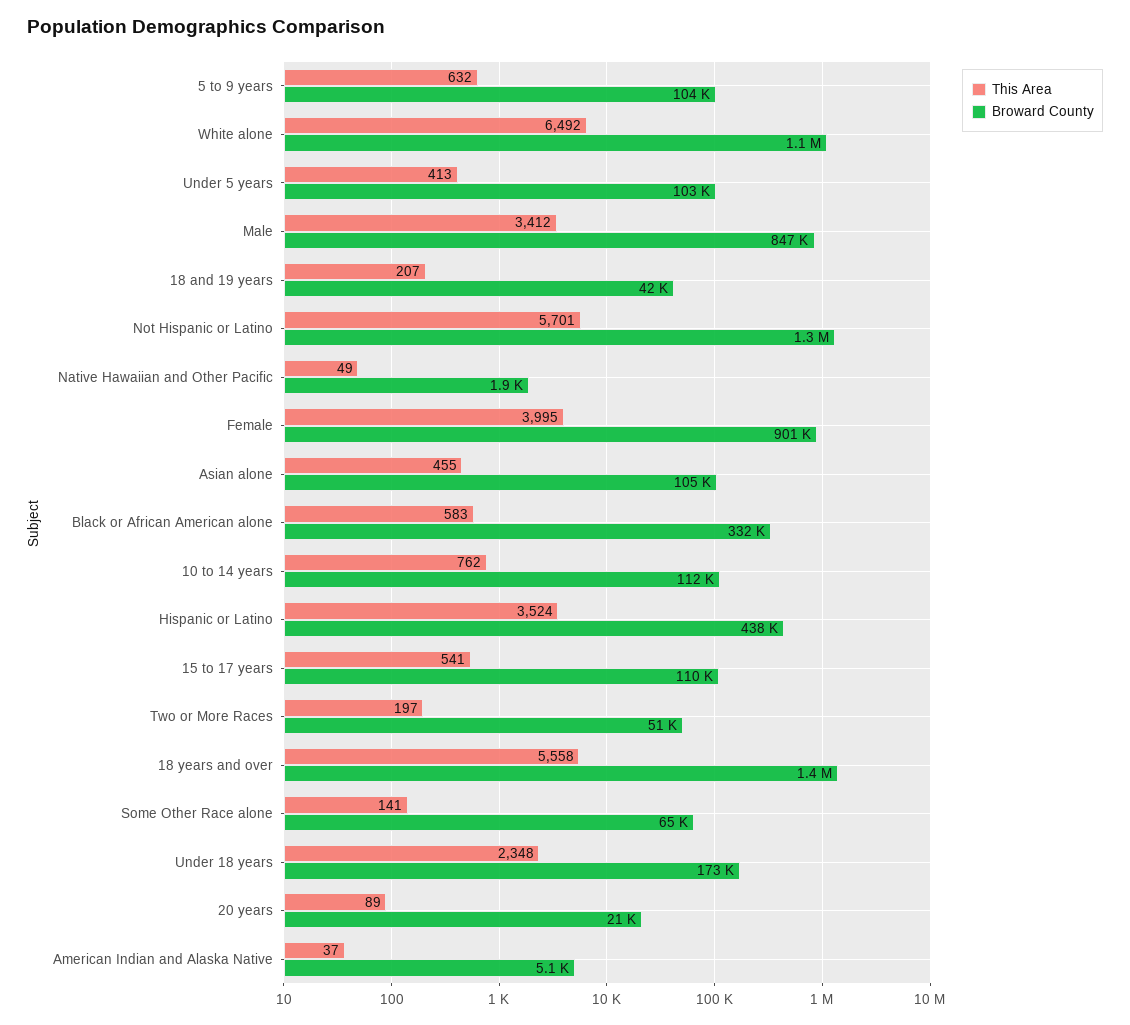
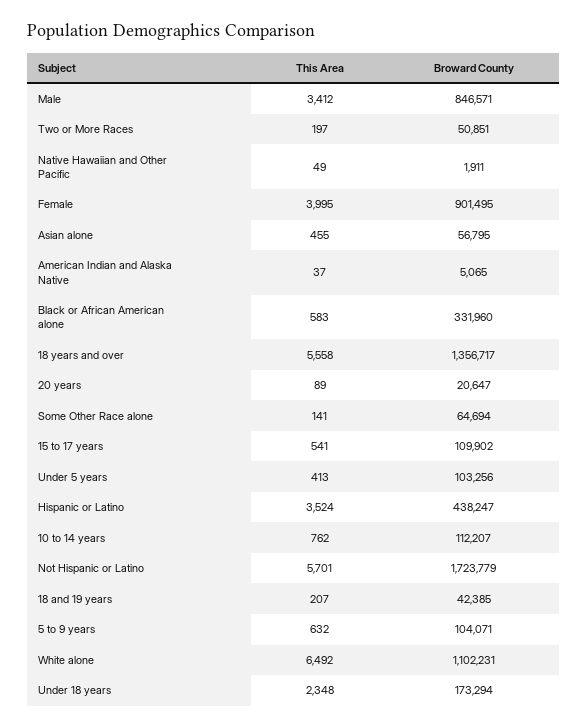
  {
    "This Area": {
      "5 to 9 years": 632,
      "White alone": 6492,
      "Under 5 years": 413,
      "Male": 3412,
      "18 and 19 years": 207,
      "Not Hispanic or Latino": 5701,
      "Native Hawaiian and Other Pacific": 49,
      "Female": 3995,
      "Asian alone": 455,
      "Black or African American alone": 583,
      "10 to 14 years": 762,
      "Hispanic or Latino": 3524,
      "15 to 17 years": 541,
      "Two or More Races": 197,
      "18 years and over": 5558,
      "Some Other Race alone": 141,
      "Under 18 years": 2348,
      "20 years": 89,
      "American Indian and Alaska Native": 37
    },
    "Broward County": {
      "5 to 9 years": 104071,
      "White alone": 1102231,
      "Under 5 years": 103256,
      "Male": 846571,
      "18 and 19 years": 42385,
-     "Not Hispanic or Latino": 1300000,
+     "Not Hispanic or Latino": 1723779,
      "Native Hawaiian and Other Pacific": 1911,
      "Female": 901495,
-     "Asian alone": 105000,
+     "Asian alone": 56795,
      "Black or African American alone": 331960,
      "10 to 14 years": 112207,
      "Hispanic or Latino": 438247,
      "15 to 17 years": 109902,
      "Two or More Races": 50851,
      "18 years and over": 1356717,
      "Some Other Race alone": 64694,
      "Under 18 years": 173294,
      "20 years": 20647,
      "American Indian and Alaska Native": 5065
    }
  }

